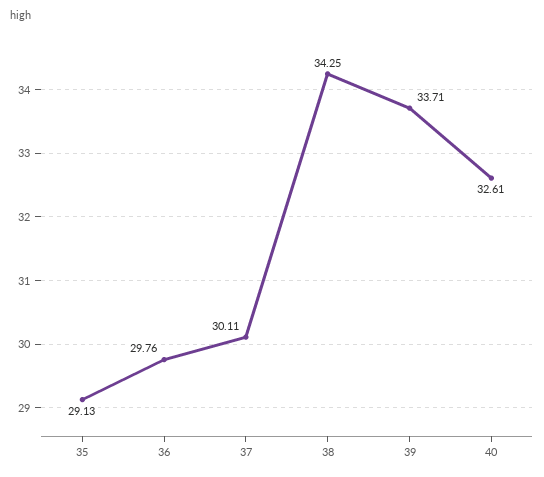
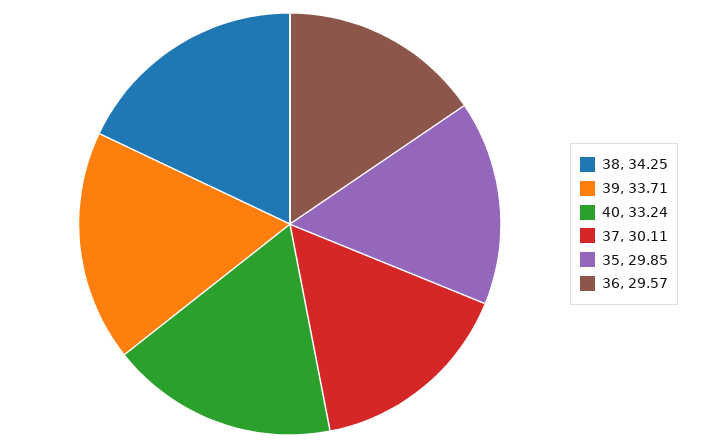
  {
-   "35": 29.13,
+   "35": 29.85,
-   "36": 29.76,
+   "36": 29.57,
    "37": 30.11,
    "38": 34.25,
    "39": 33.71,
-   "40": 32.61
+   "40": 33.24
  }

